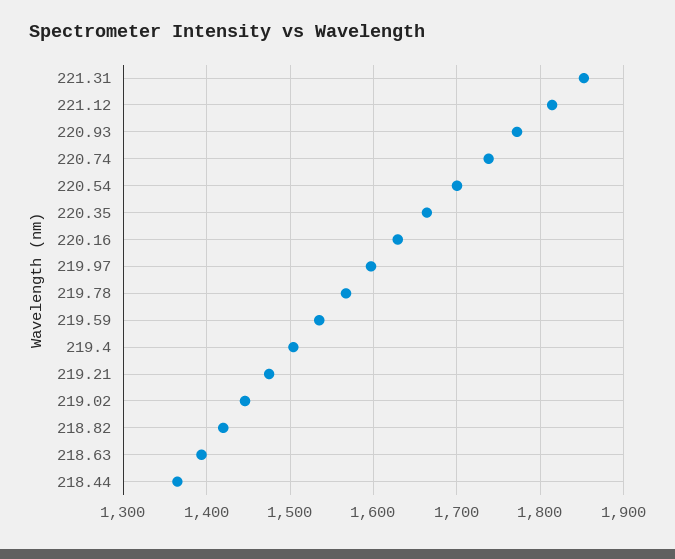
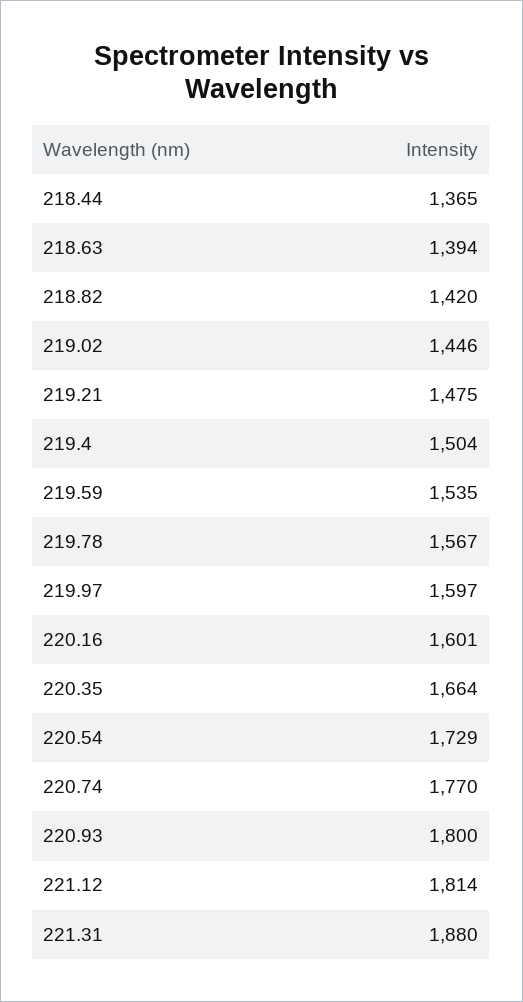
  {
-   "221.31": 1850,
+   "221.31": 1880,
    "221.12": 1814,
-   "220.93": 1770,
+   "220.93": 1800,
-   "220.74": 1740,
+   "220.74": 1770,
-   "220.54": 1700,
+   "220.54": 1729,
    "220.35": 1664,
-   "220.16": 1630,
+   "220.16": 1601,
    "219.97": 1597,
    "219.78": 1567,
    "219.59": 1535,
    "219.4": 1504,
    "219.21": 1475,
    "219.02": 1446,
    "218.82": 1420,
    "218.63": 1394,
    "218.44": 1365
  }

